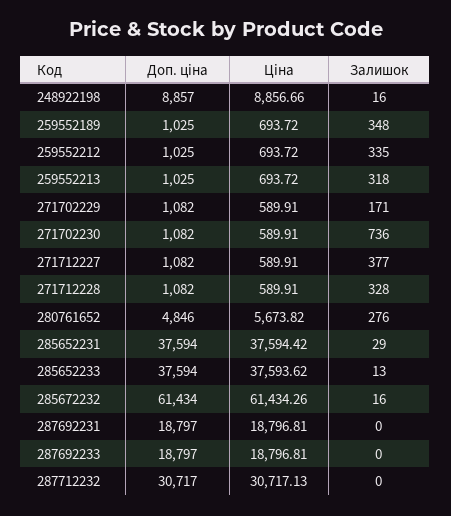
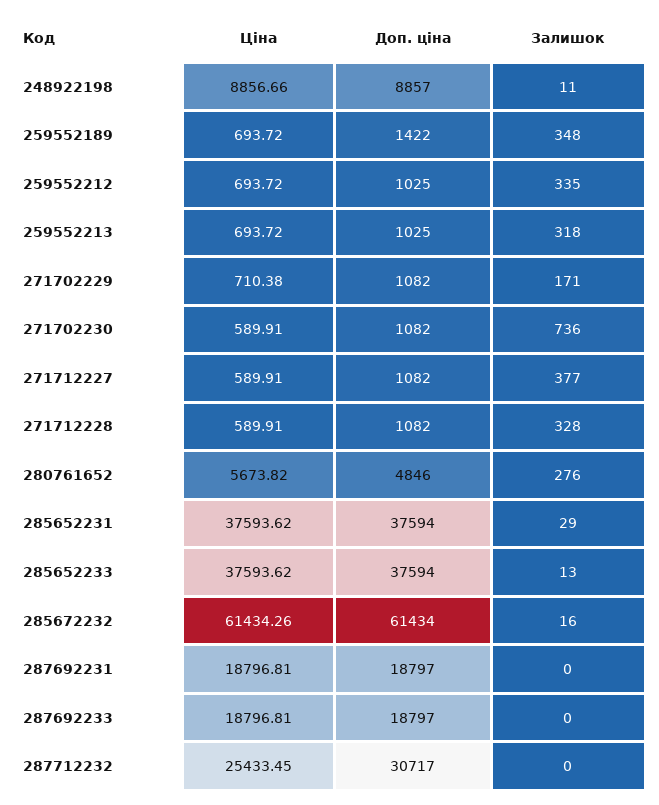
  {
    "Доп. ціна": {
      "248922198": 8857,
-     "259552189": 1025,
+     "259552189": 1422,
      "259552212": 1025,
      "259552213": 1025,
      "271702229": 1082,
      "271702230": 1082,
      "271712227": 1082,
      "271712228": 1082,
      "280761652": 4846,
      "285652231": 37594,
      "285652233": 37594,
      "285672232": 61434,
      "287692231": 18797,
      "287692233": 18797,
      "287712232": 30717
    },
    "Ціна": {
      "248922198": 8856.66,
      "259552189": 693.72,
      "259552212": 693.72,
      "259552213": 693.72,
-     "271702229": 589.91,
+     "271702229": 710.38,
      "271702230": 589.91,
      "271712227": 589.91,
      "271712228": 589.91,
      "280761652": 5673.82,
-     "285652231": 37594.42,
+     "285652231": 37593.62,
      "285652233": 37593.62,
      "285672232": 61434.26,
      "287692231": 18796.81,
      "287692233": 18796.81,
-     "287712232": 30717.13
+     "287712232": 25433.45
    },
    "Залишок": {
-     "248922198": 16,
+     "248922198": 11,
      "259552189": 348,
      "259552212": 335,
      "259552213": 318,
      "271702229": 171,
      "271702230": 736,
      "271712227": 377,
      "271712228": 328,
      "280761652": 276,
      "285652231": 29,
      "285652233": 13,
      "285672232": 16,
      "287692231": 0,
      "287692233": 0,
      "287712232": 0
    }
  }

